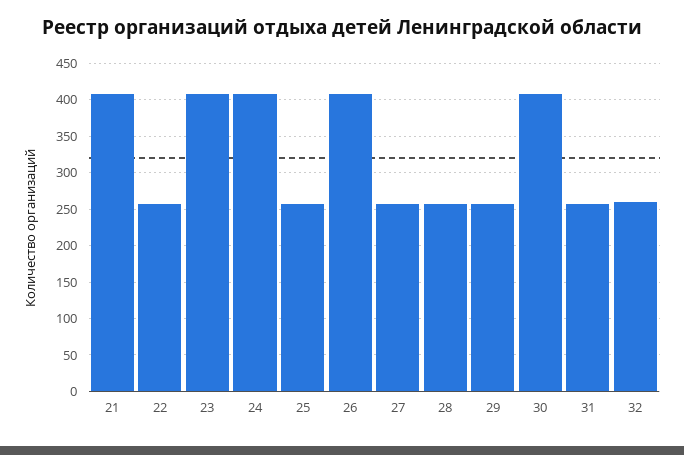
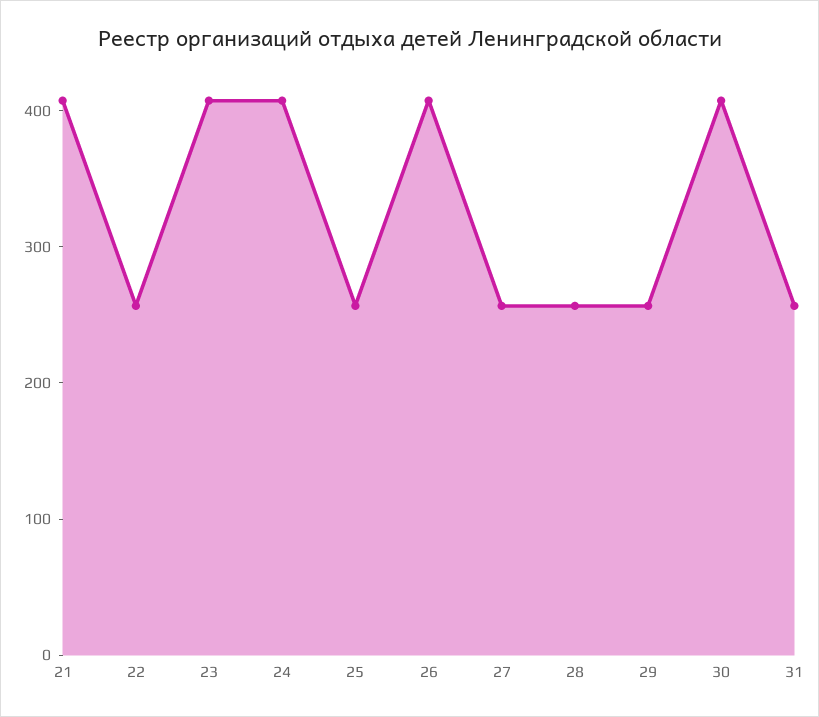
  {
    "21": 410,
    "22": 260,
    "23": 410,
    "24": 410,
    "25": 260,
    "26": 410,
    "27": 260,
    "28": 260,
    "29": 260,
    "30": 410,
-   "31": 260,
+   "31": 260
-   "32": 260
  }

